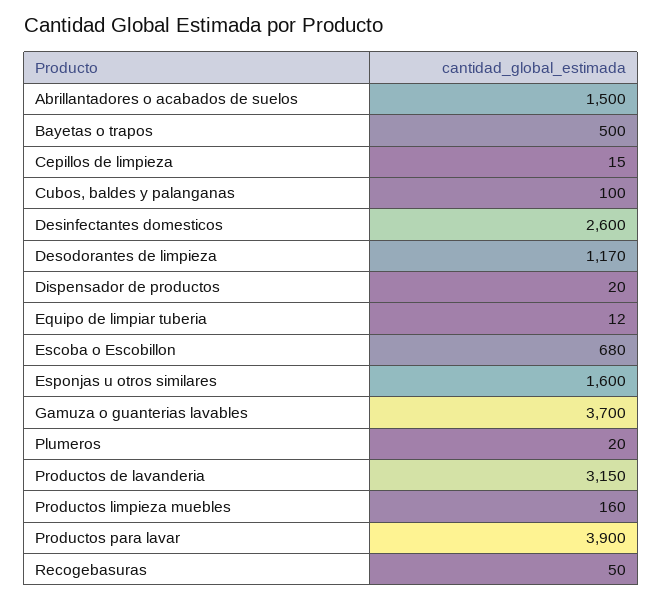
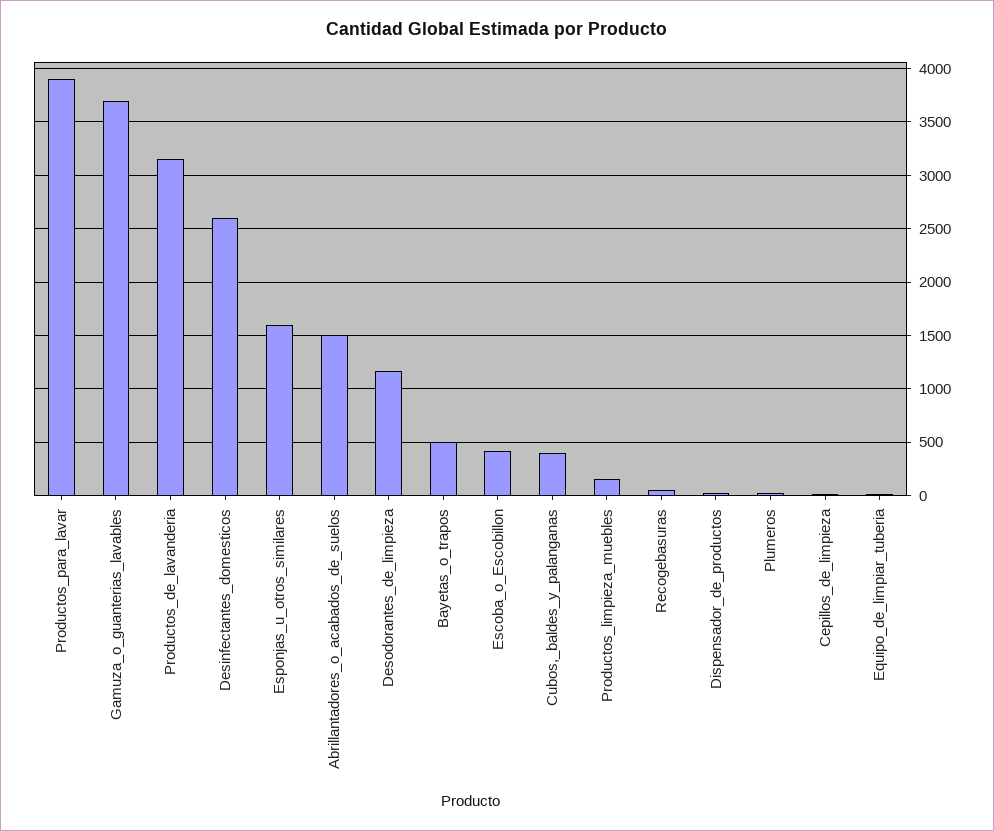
  {
    "Abrillantadores o acabados de suelos": 1500,
    "Bayetas o trapos": 500,
    "Cepillos de limpieza": 15,
-   "Cubos, baldes y palanganas": 100,
+   "Cubos, baldes y palanganas": 400,
    "Desinfectantes domesticos": 2600,
    "Desodorantes de limpieza": 1170,
    "Dispensador de productos": 20,
    "Equipo de limpiar tuberia": 12,
-   "Escoba o Escobillon": 680,
+   "Escoba o Escobillon": 400,
    "Esponjas u otros similares": 1600,
    "Gamuza o guanterias lavables": 3700,
    "Plumeros": 20,
    "Productos de lavanderia": 3150,
    "Productos limpieza muebles": 160,
    "Productos para lavar": 3900,
    "Recogebasuras": 50
  }

